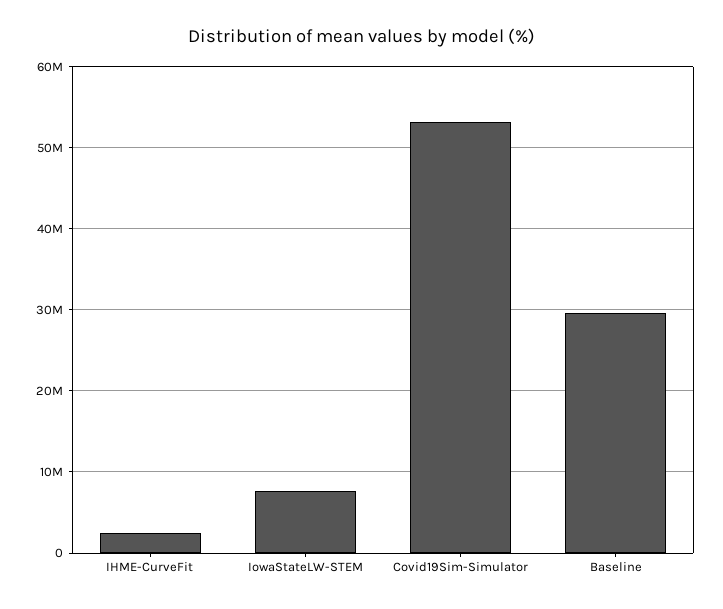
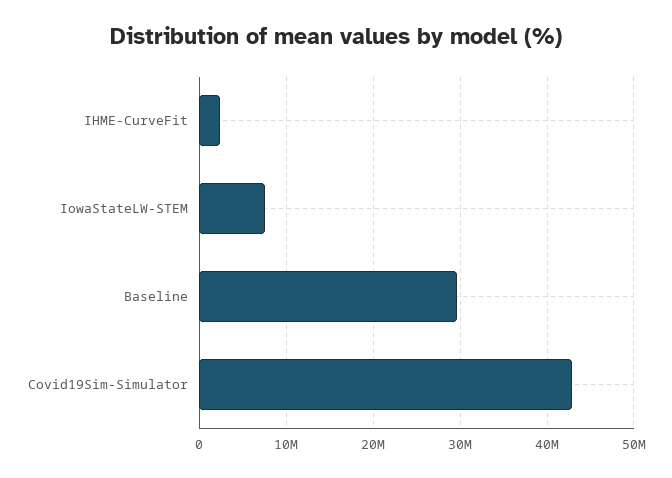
  {
    "IHME-CurveFit": 2000000,
    "IowaStateLW-STEM": 8000000,
-   "Covid19Sim-Simulator": 53000000,
+   "Covid19Sim-Simulator": 43000000,
    "Baseline": 30000000
  }

